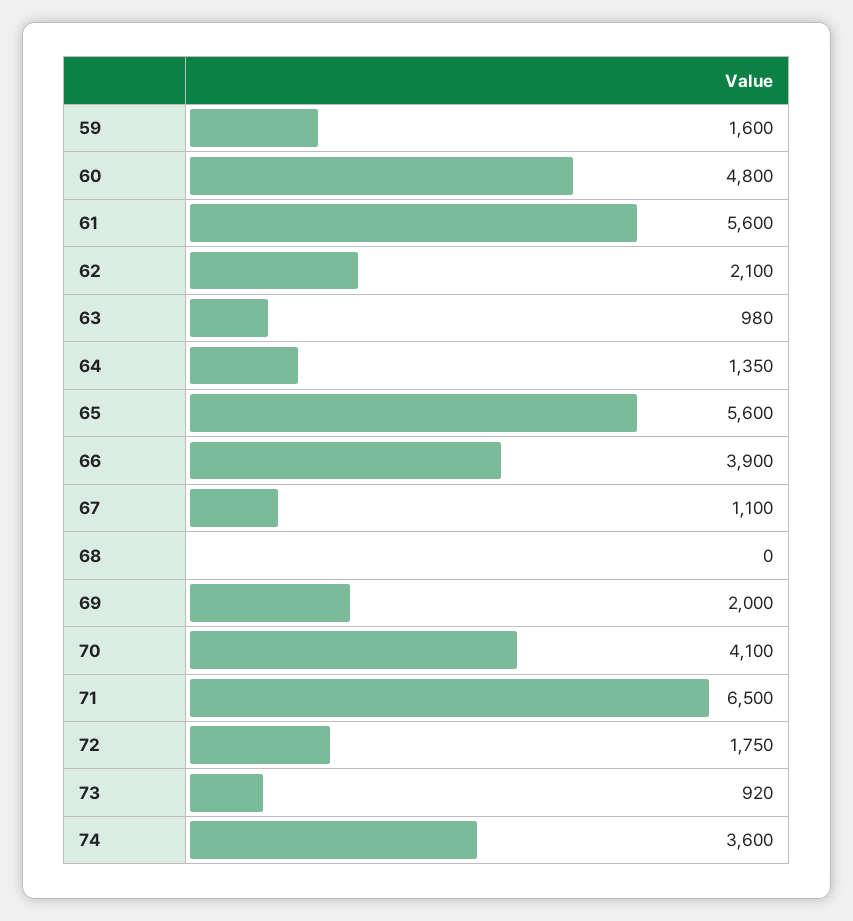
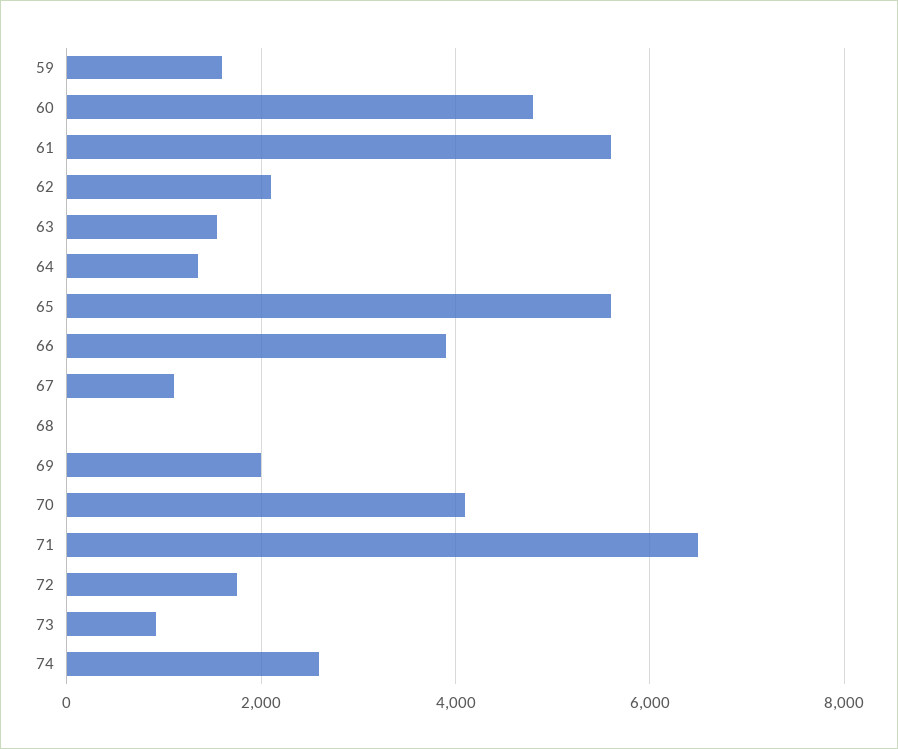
  {
    "59": 1600,
    "60": 4800,
    "61": 5600,
    "62": 2100,
-   "63": 980,
+   "63": 1600,
    "64": 1350,
    "65": 5600,
    "66": 3900,
    "67": 1100,
    "68": 0,
    "69": 2000,
    "70": 4100,
    "71": 6500,
    "72": 1750,
    "73": 920,
-   "74": 3600
+   "74": 2600
  }

